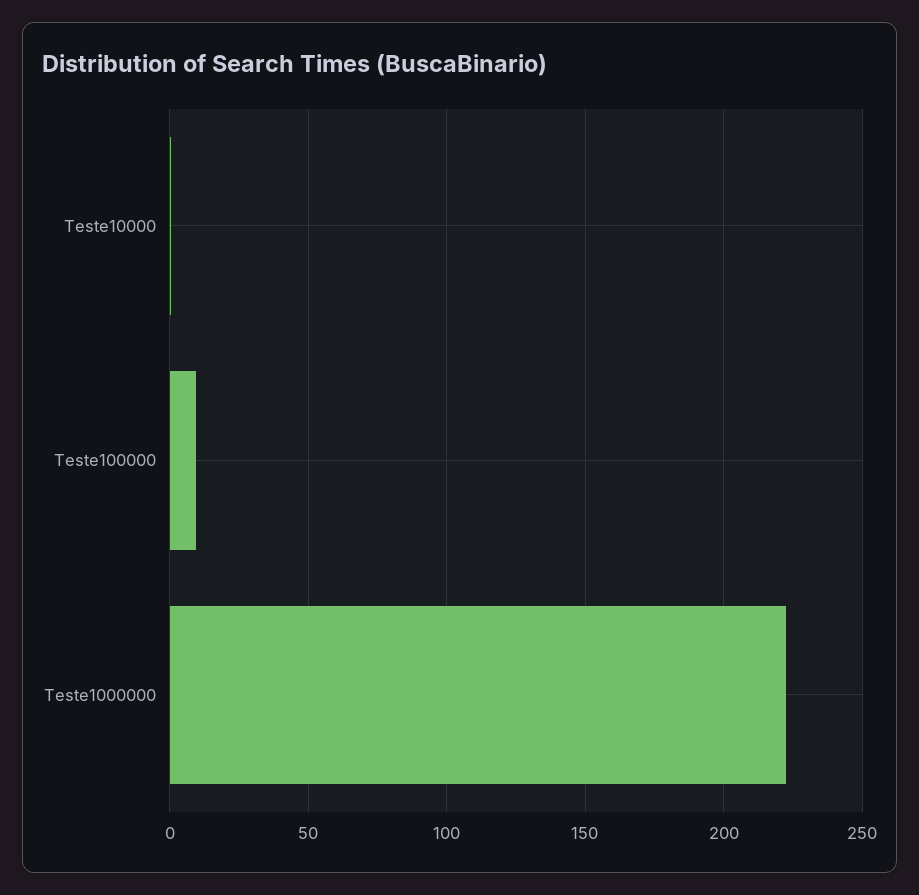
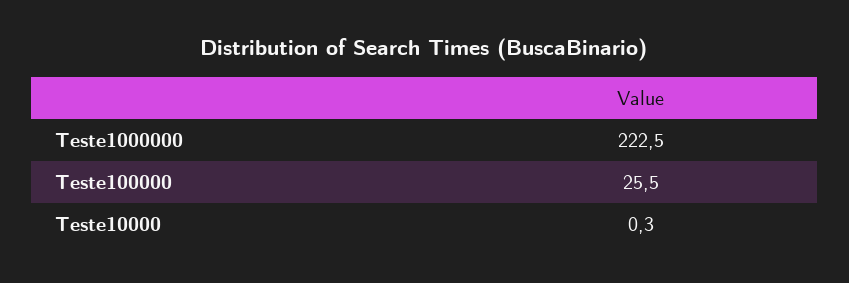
  {
    "Teste10000": 0.3,
-   "Teste100000": 10,
+   "Teste100000": 25.5,
    "Teste1000000": 222.5
  }

